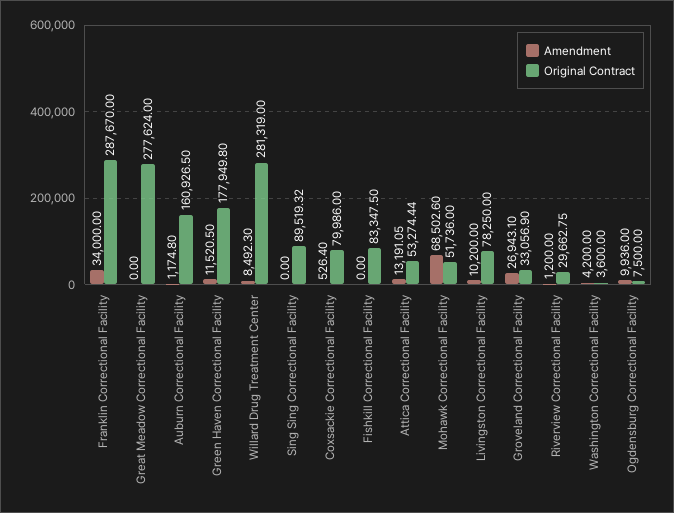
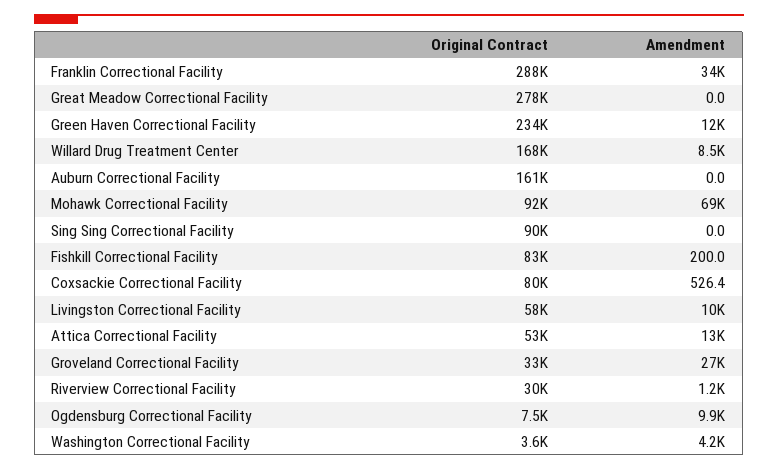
  {
    "Amendment": {
      "Franklin Correctional Facility": 34000,
      "Great Meadow Correctional Facility": 0,
-     "Auburn Correctional Facility": 1174.8,
+     "Auburn Correctional Facility": 0,
      "Green Haven Correctional Facility": 11520.5,
      "Willard Drug Treatment Center": 8492.3,
      "Sing Sing Correctional Facility": 0,
      "Coxsackie Correctional Facility": 526.4,
-     "Fishkill Correctional Facility": 0,
+     "Fishkill Correctional Facility": 200,
      "Attica Correctional Facility": 13191.05,
      "Mohawk Correctional Facility": 68502.6,
      "Livingston Correctional Facility": 10200,
      "Groveland Correctional Facility": 26943.1,
      "Riverview Correctional Facility": 1200,
      "Washington Correctional Facility": 4200,
      "Ogdensburg Correctional Facility": 9936
    },
    "Original Contract": {
      "Franklin Correctional Facility": 287670,
      "Great Meadow Correctional Facility": 277624,
      "Auburn Correctional Facility": 160926.5,
-     "Green Haven Correctional Facility": 177949.8,
+     "Green Haven Correctional Facility": 234000,
-     "Willard Drug Treatment Center": 281319,
+     "Willard Drug Treatment Center": 168000,
      "Sing Sing Correctional Facility": 89519.32,
      "Coxsackie Correctional Facility": 79986,
      "Fishkill Correctional Facility": 83347.5,
      "Attica Correctional Facility": 53274.44,
-     "Mohawk Correctional Facility": 51736,
+     "Mohawk Correctional Facility": 92000,
-     "Livingston Correctional Facility": 78250,
+     "Livingston Correctional Facility": 58000,
      "Groveland Correctional Facility": 33056.9,
      "Riverview Correctional Facility": 29662.75,
      "Washington Correctional Facility": 3600,
      "Ogdensburg Correctional Facility": 7500
    }
  }

